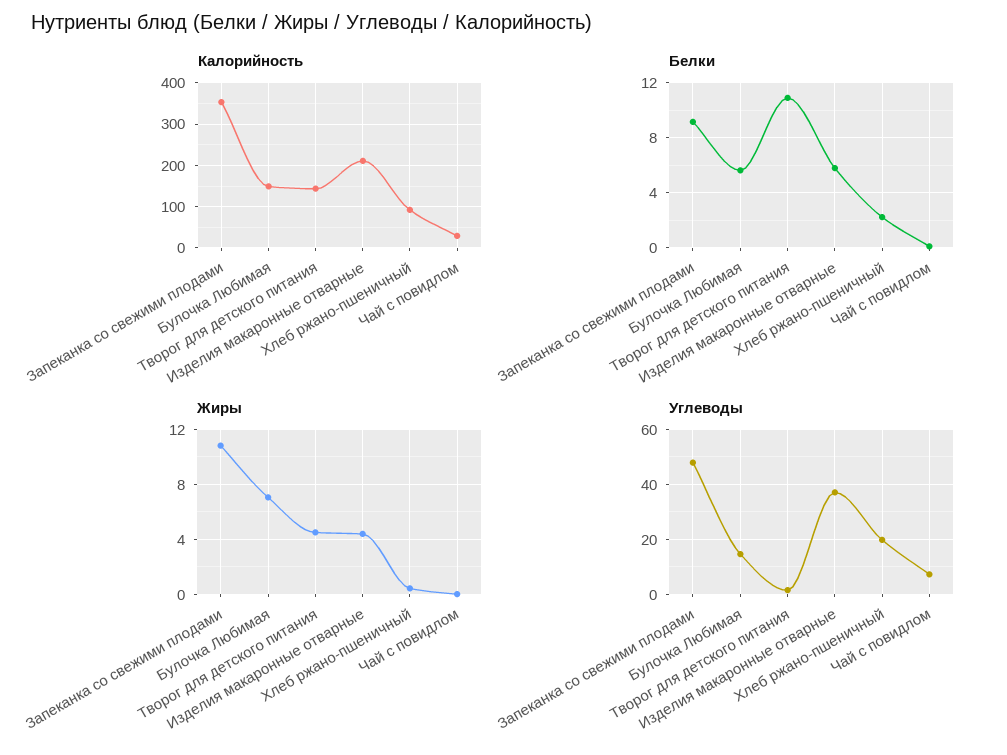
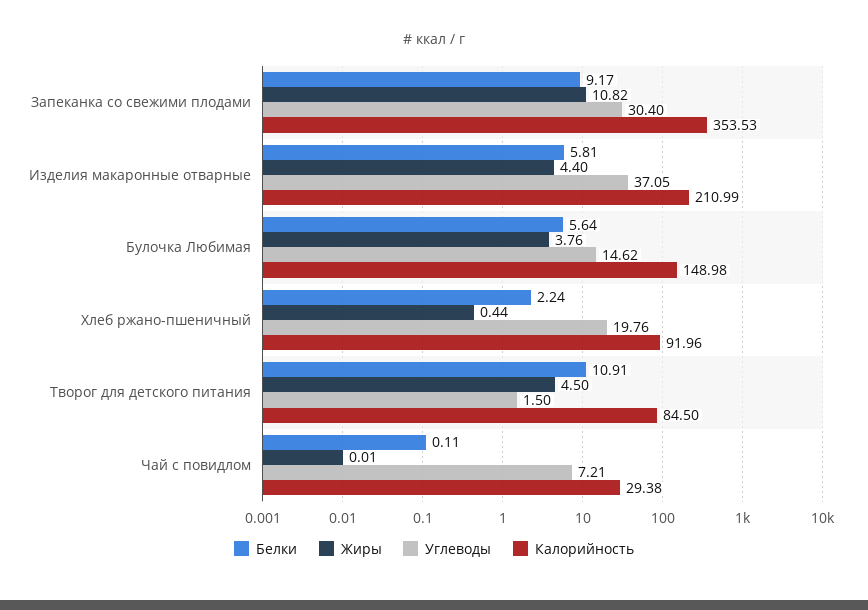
  {
    "Калорийность": {
      "Запеканка со свежими плодами": 353.53,
      "Булочка Любимая": 148.98,
-     "Творог для детского питания": 140,
+     "Творог для детского питания": 84.5,
      "Изделия макаронные отварные": 210.99,
      "Хлеб ржано-пшеничный": 91.96,
      "Чай с повидлом": 29.38
    },
    "Белки": {
      "Запеканка со свежими плодами": 9.17,
      "Булочка Любимая": 5.64,
      "Творог для детского питания": 10.91,
      "Изделия макаронные отварные": 5.81,
      "Хлеб ржано-пшеничный": 2.24,
      "Чай с повидлом": 0.11
    },
    "Жиры": {
      "Запеканка со свежими плодами": 10.82,
-     "Булочка Любимая": 7,
+     "Булочка Любимая": 3.76,
      "Творог для детского питания": 4.5,
      "Изделия макаронные отварные": 4.4,
      "Хлеб ржано-пшеничный": 0.44,
      "Чай с повидлом": 0.01
    },
    "Углеводы": {
-     "Запеканка со свежими плодами": 47.5,
+     "Запеканка со свежими плодами": 30.4,
      "Булочка Любимая": 14.62,
      "Творог для детского питания": 1.5,
      "Изделия макаронные отварные": 37.05,
      "Хлеб ржано-пшеничный": 19.76,
      "Чай с повидлом": 7.21
    }
  }

